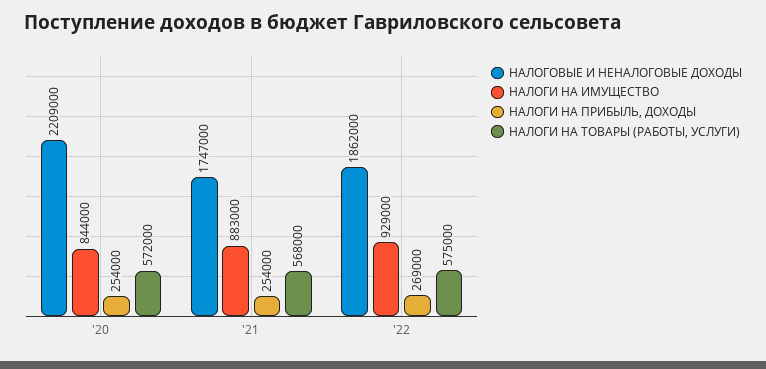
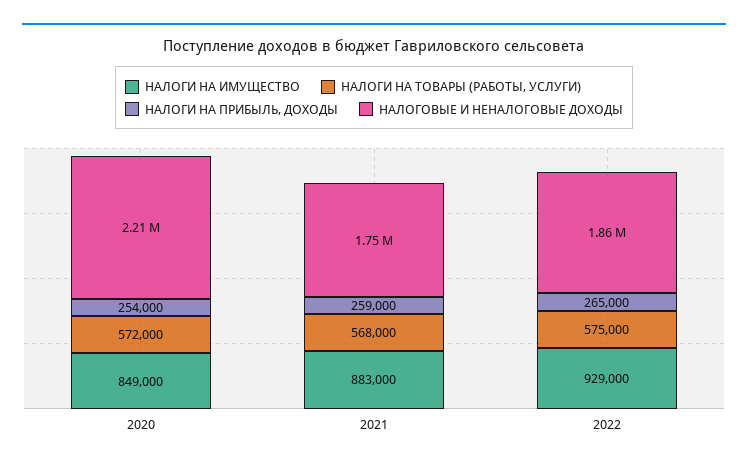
  {
    "НАЛОГОВЫЕ И НЕНАЛОГОВЫЕ ДОХОДЫ": {
      "'20": 2209000,
      "'21": 1747000,
      "'22": 1862000
    },
    "НАЛОГИ НА ИМУЩЕСТВО": {
-     "'20": 844000,
+     "'20": 849000,
      "'21": 883000,
      "'22": 929000
    },
    "НАЛОГИ НА ПРИБЫЛЬ, ДОХОДЫ": {
      "'20": 254000,
-     "'21": 254000,
+     "'21": 259000,
-     "'22": 269000
+     "'22": 265000
    },
    "НАЛОГИ НА ТОВАРЫ (РАБОТЫ, УСЛУГИ)": {
      "'20": 572000,
      "'21": 568000,
      "'22": 575000
    }
  }

